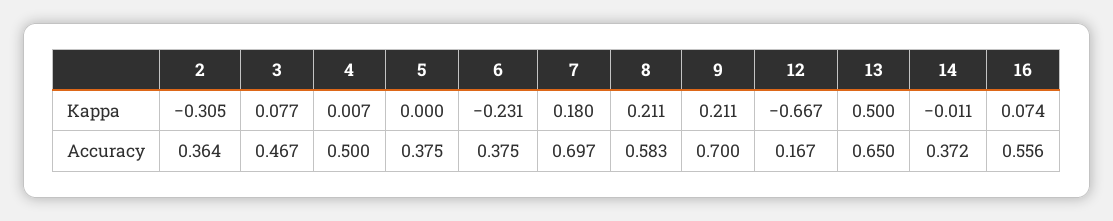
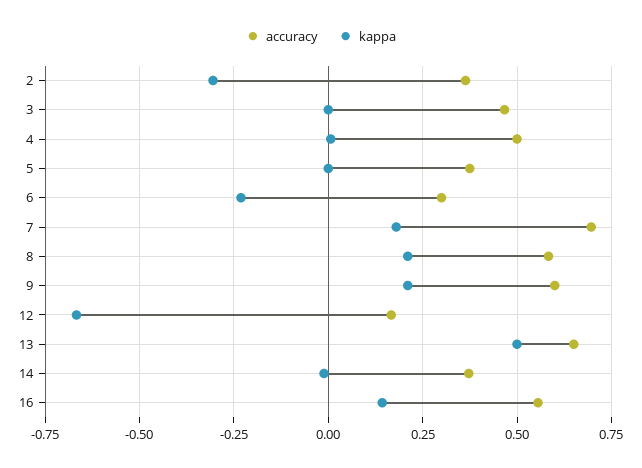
  {
    "Kappa": {
      "2": -0.305,
-     "3": 0.077,
+     "3": 0,
      "4": 0.007,
      "5": 0,
      "6": -0.231,
      "7": 0.18,
      "8": 0.211,
      "9": 0.211,
      "12": -0.667,
      "13": 0.5,
      "14": -0.011,
-     "16": 0.074
+     "16": 0.15
    },
    "Accuracy": {
      "2": 0.364,
      "3": 0.467,
      "4": 0.5,
      "5": 0.375,
-     "6": 0.375,
+     "6": 0.3,
      "7": 0.697,
      "8": 0.583,
-     "9": 0.7,
+     "9": 0.6,
      "12": 0.167,
      "13": 0.65,
      "14": 0.372,
      "16": 0.556
    }
  }

